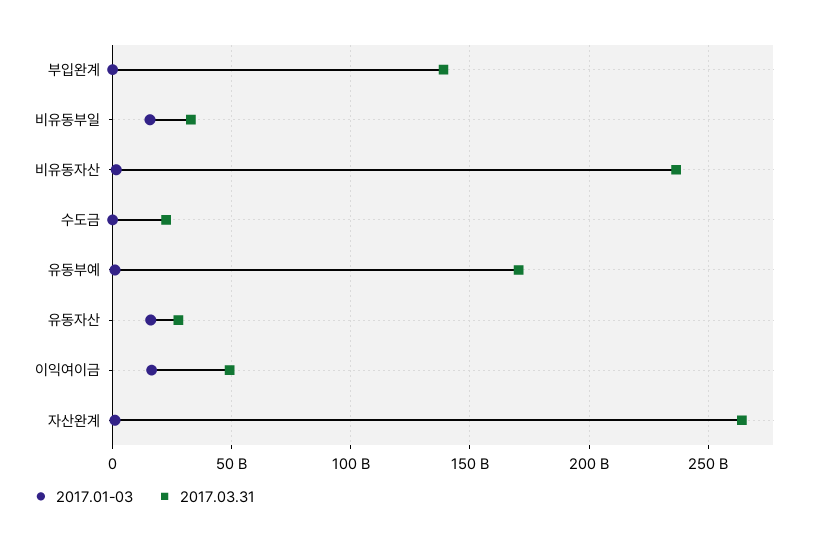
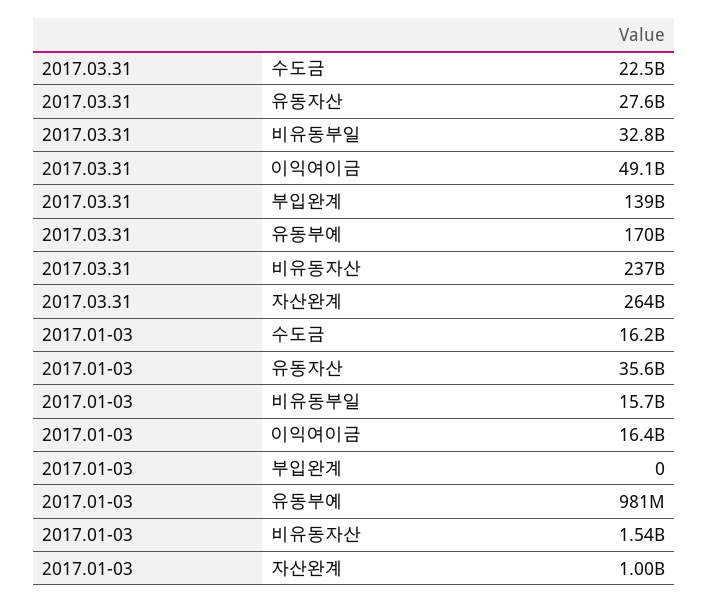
  {
    "2017.01-03": {
      "부입완계": 0,
      "비유동부일": 15700000000,
      "비유동자산": 1540000000,
-     "수도금": 0,
+     "수도금": 16200000000,
      "유동부예": 981000000,
-     "유동자산": 15000000000,
+     "유동자산": 35600000000,
      "이익여이금": 16400000000,
      "자산완계": 1000000000
    },
    "2017.03.31": {
      "부입완계": 139000000000,
      "비유동부일": 32800000000,
      "비유동자산": 237000000000,
      "수도금": 22500000000,
      "유동부예": 170000000000,
      "유동자산": 27600000000,
      "이익여이금": 49100000000,
      "자산완계": 264000000000
    }
  }

